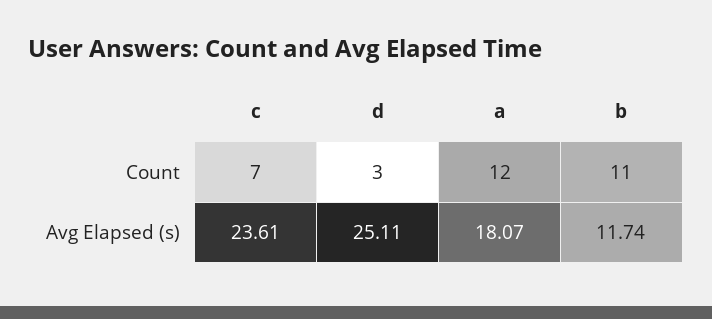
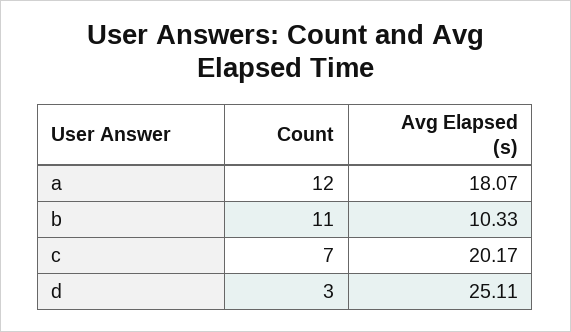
  {
    "c": {
      "Count": 7,
-     "Avg Elapsed (s)": 23.61
+     "Avg Elapsed (s)": 20.17
    },
    "d": {
      "Count": 3,
      "Avg Elapsed (s)": 25.11
    },
    "a": {
      "Count": 12,
      "Avg Elapsed (s)": 18.07
    },
    "b": {
      "Count": 11,
-     "Avg Elapsed (s)": 11.74
+     "Avg Elapsed (s)": 10.33
    }
  }

